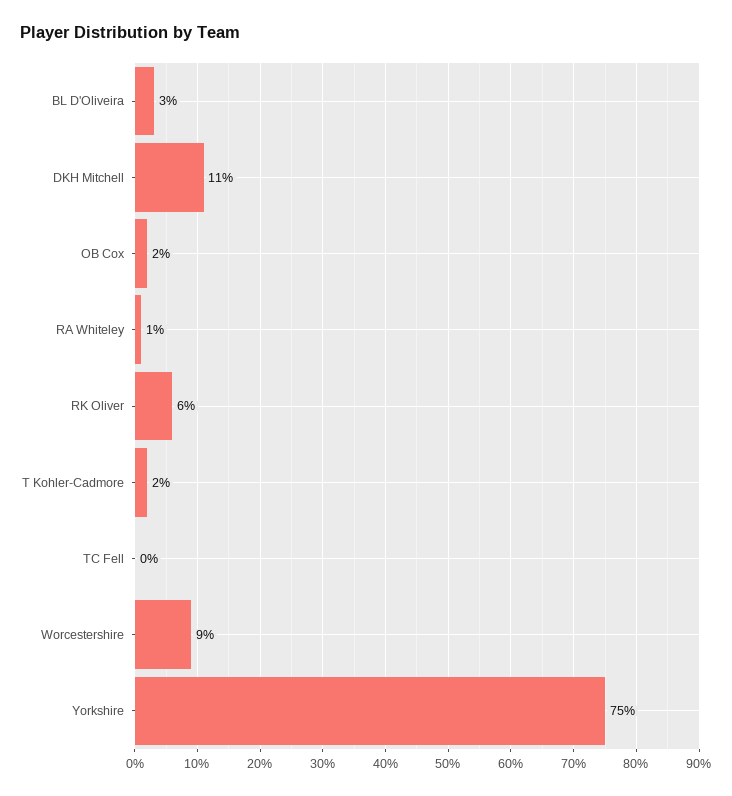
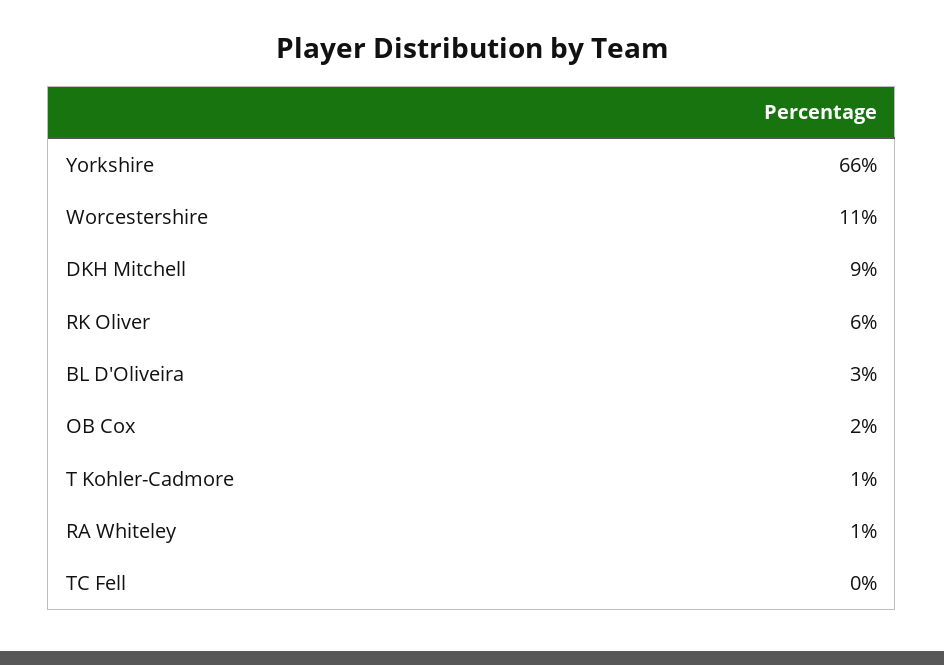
  {
    "BL D'Oliveira": 3,
-   "DKH Mitchell": 11,
+   "DKH Mitchell": 9,
    "OB Cox": 2,
    "RA Whiteley": 1,
    "RK Oliver": 6,
-   "T Kohler-Cadmore": 2,
+   "T Kohler-Cadmore": 1,
    "TC Fell": 0,
-   "Worcestershire": 9,
+   "Worcestershire": 11,
-   "Yorkshire": 75
+   "Yorkshire": 66
  }

